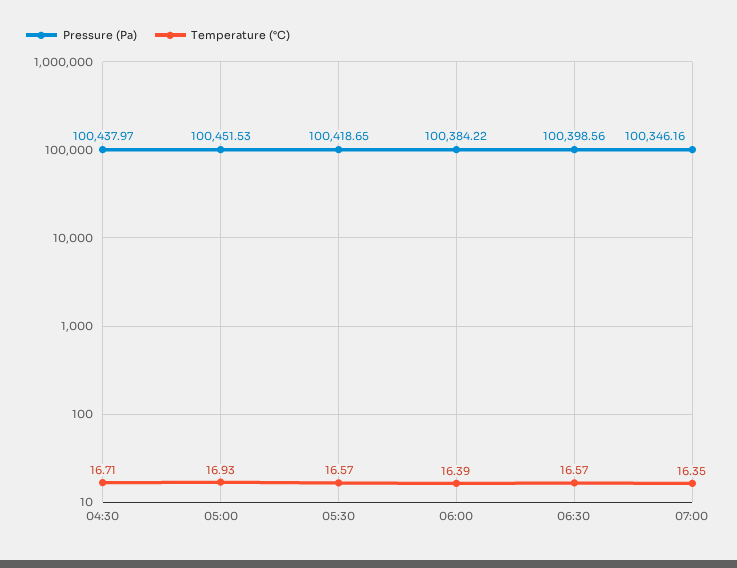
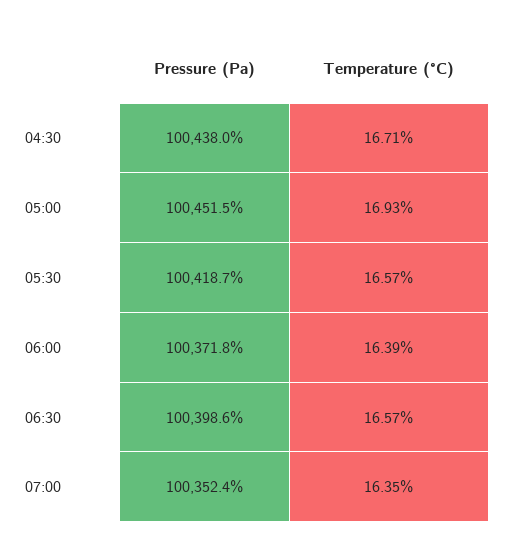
  {
    "Pressure (Pa)": {
      "04:30": 100437.97,
      "05:00": 100451.53,
      "05:30": 100418.65,
-     "06:00": 100384.22,
+     "06:00": 100371.8,
      "06:30": 100398.56,
-     "07:00": 100346.16
+     "07:00": 100352.4
    },
    "Temperature (°C)": {
      "04:30": 16.71,
      "05:00": 16.93,
      "05:30": 16.57,
      "06:00": 16.39,
      "06:30": 16.57,
      "07:00": 16.35
    }
  }

